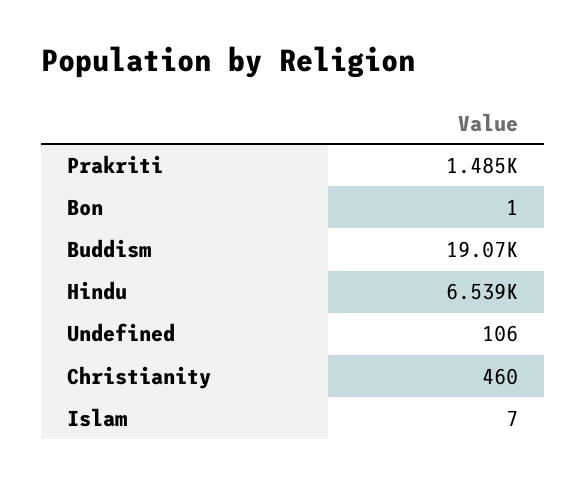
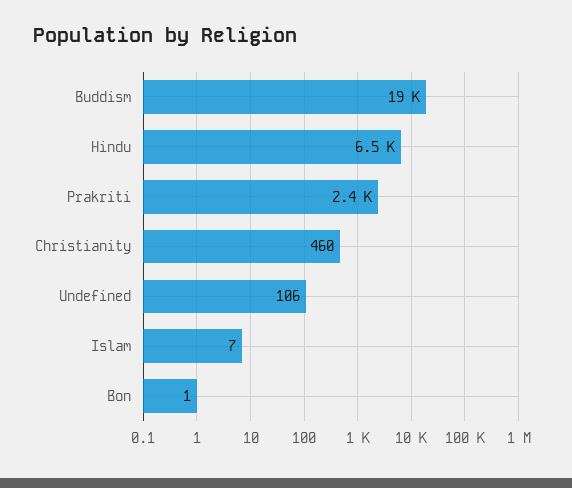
  {
-   "Prakriti": 1485,
+   "Prakriti": 2400,
    "Bon": 1,
    "Buddism": 19070,
    "Hindu": 6539,
    "Undefined": 106,
    "Christianity": 460,
    "Islam": 7
  }

